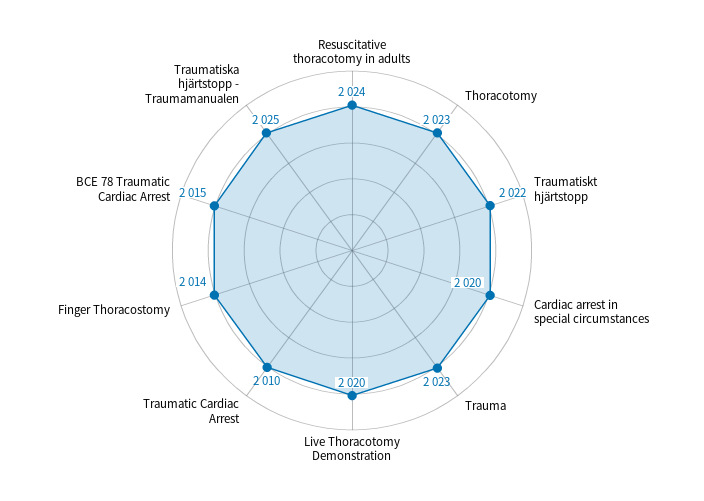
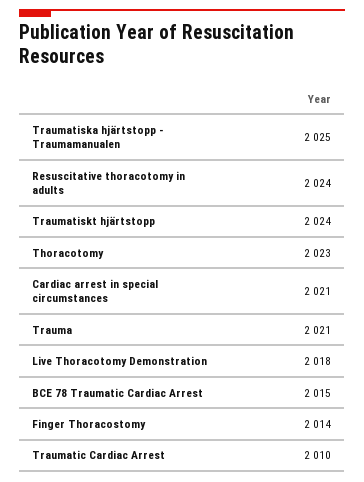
  {
    "Resuscitative thoracotomy in adults": 2024,
    "Thoracotomy": 2023,
-   "Traumatiskt hjärtstopp": 2022,
+   "Traumatiskt hjärtstopp": 2024,
-   "Cardiac arrest in special circumstances": 2020,
+   "Cardiac arrest in special circumstances": 2021,
-   "Trauma": 2023,
+   "Trauma": 2021,
-   "Live Thoracotomy Demonstration": 2020,
+   "Live Thoracotomy Demonstration": 2018,
    "Traumatic Cardiac Arrest": 2010,
    "Finger Thoracostomy": 2014,
    "BCE 78 Traumatic Cardiac Arrest": 2015,
    "Traumatiska hjärtstopp - Traumamanualen": 2025
  }

